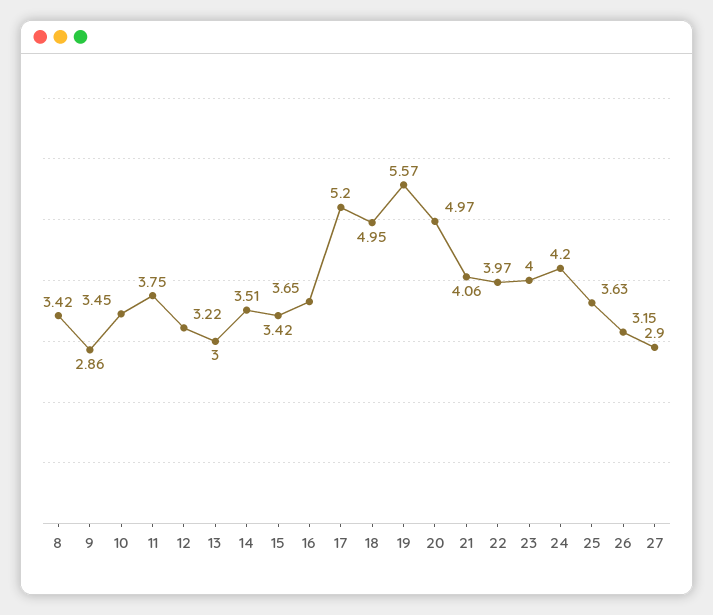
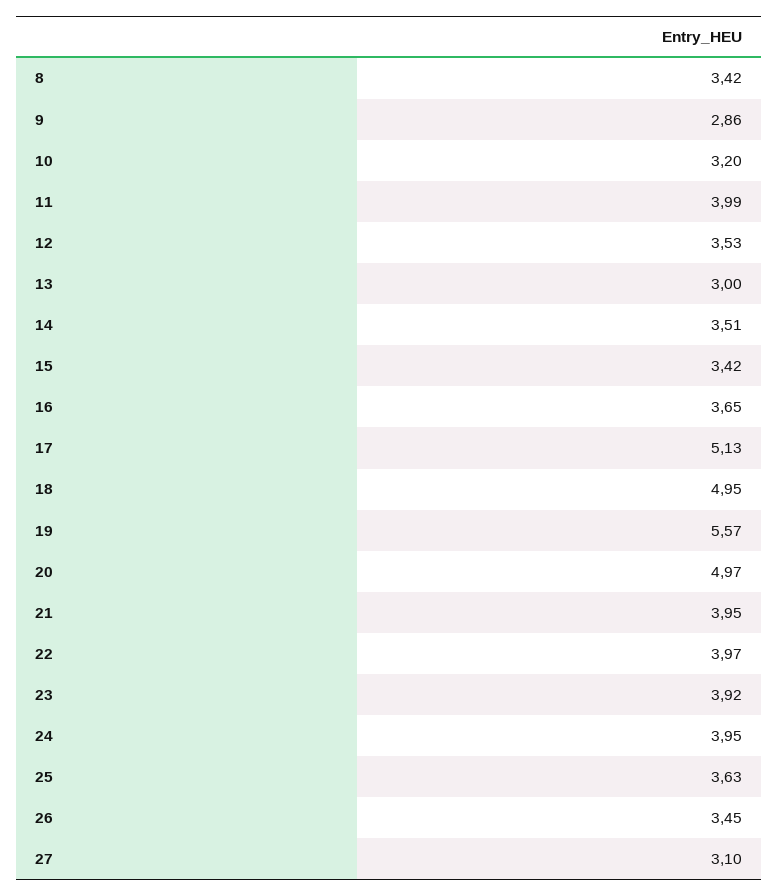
  {
    "8": 3.42,
    "9": 2.86,
-   "10": 3.45,
+   "10": 3.2,
-   "11": 3.75,
+   "11": 3.99,
-   "12": 3.22,
+   "12": 3.53,
    "13": 3,
    "14": 3.51,
    "15": 3.42,
    "16": 3.65,
-   "17": 5.2,
+   "17": 5.13,
    "18": 4.95,
    "19": 5.57,
    "20": 4.97,
-   "21": 4.06,
+   "21": 3.95,
    "22": 3.97,
-   "23": 4,
+   "23": 3.92,
-   "24": 4.2,
+   "24": 3.95,
    "25": 3.63,
-   "26": 3.15,
+   "26": 3.45,
-   "27": 2.9
+   "27": 3.1
  }

